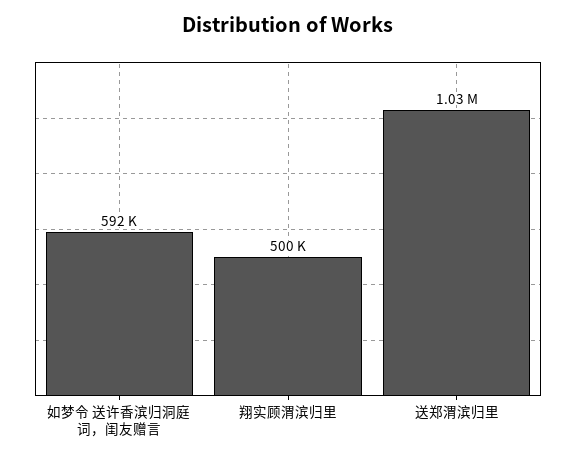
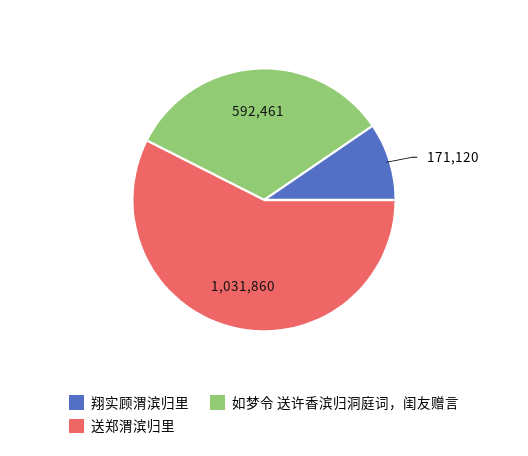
  {
    "如梦令 送许香滨归洞庭词，闺友赠言": 592461,
-   "翔实顾渭滨归里": 500000,
+   "翔实顾渭滨归里": 171120,
    "送郑渭滨归里": 1031860
  }

